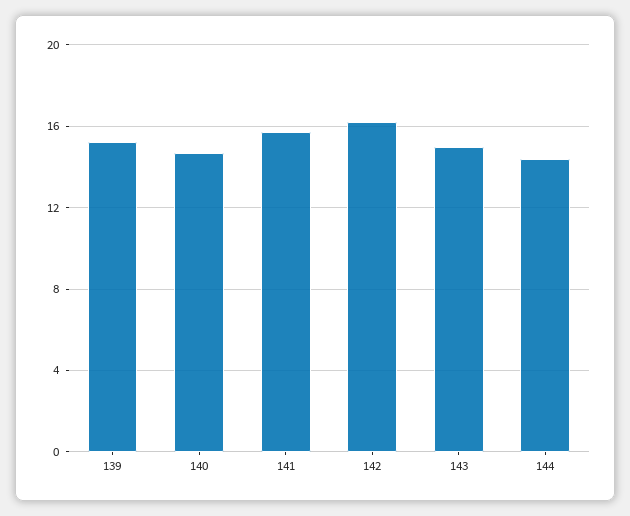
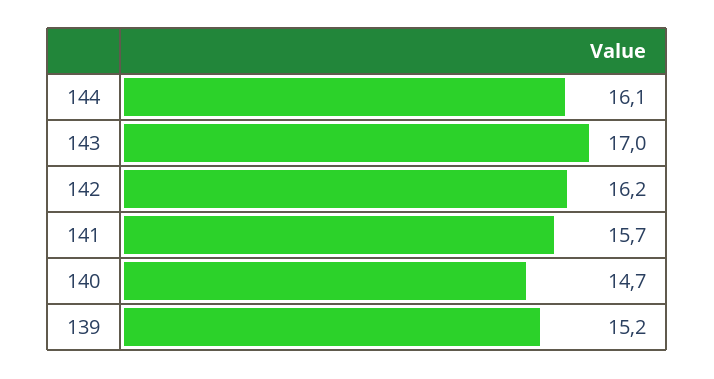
  {
    "139": 15.2,
    "140": 14.7,
    "141": 15.7,
    "142": 16.2,
-   "143": 15,
+   "143": 17,
-   "144": 14.5
+   "144": 16.1
  }

